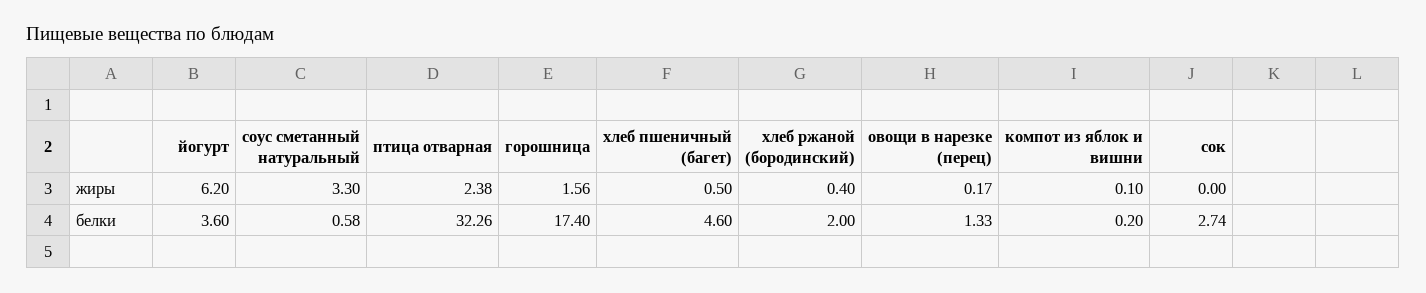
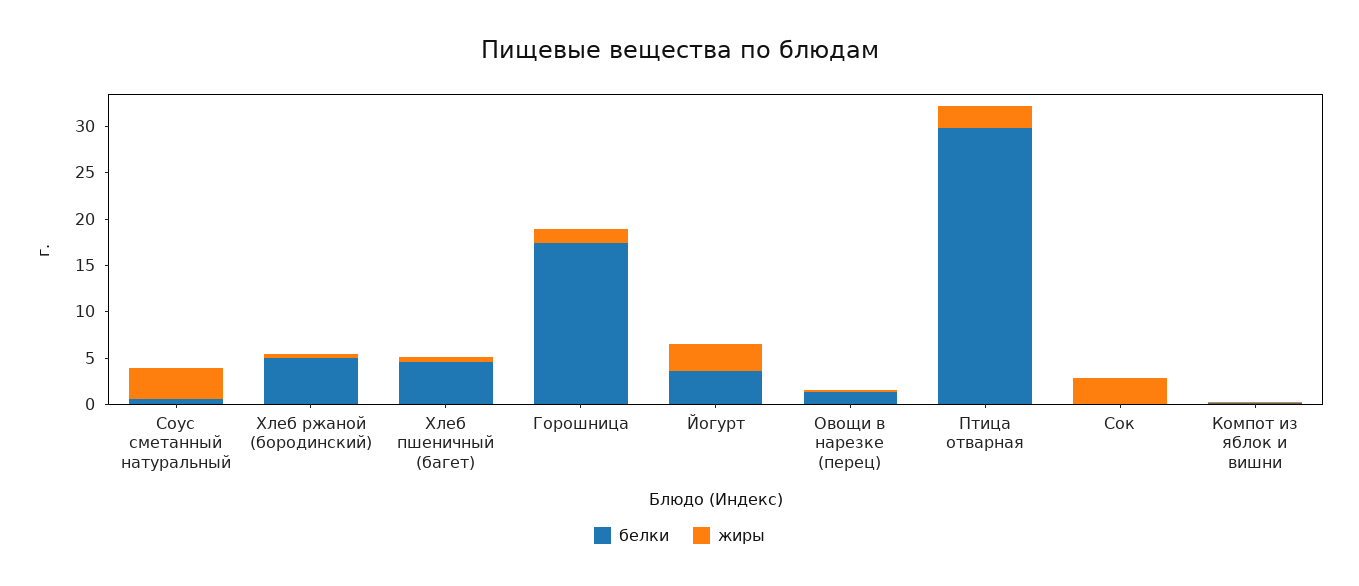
  {
    "жиры": {
-     "йогурт": 6.2,
+     "йогурт": 3,
      "соус сметанный натуральный": 3.3,
      "птица отварная": 2.38,
      "горошница": 1.56,
      "хлеб пшеничный (багет)": 0.5,
      "хлеб ржаной (бородинский)": 0.4,
      "овощи в нарезке (перец)": 0.17,
      "компот из яблок и вишни": 0.1,
-     "сок": 0
+     "сок": 3
    },
    "белки": {
      "йогурт": 3.6,
      "соус сметанный натуральный": 0.58,
-     "птица отварная": 32.26,
+     "птица отварная": 30,
      "горошница": 17.4,
      "хлеб пшеничный (багет)": 4.6,
-     "хлеб ржаной (бородинский)": 2,
+     "хлеб ржаной (бородинский)": 5,
      "овощи в нарезке (перец)": 1.33,
      "компот из яблок и вишни": 0.2,
-     "сок": 2.74
+     "сок": 0
    }
  }

